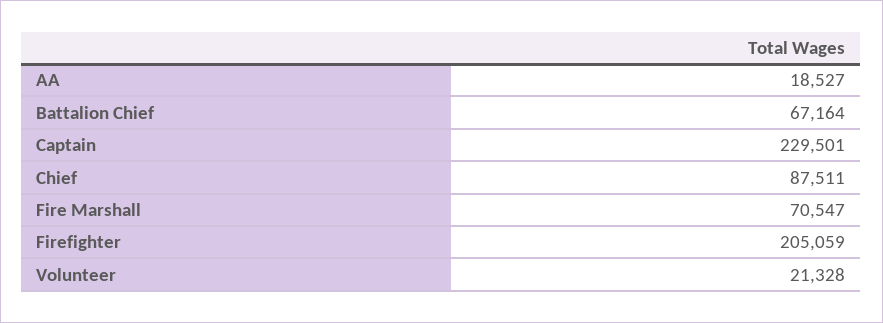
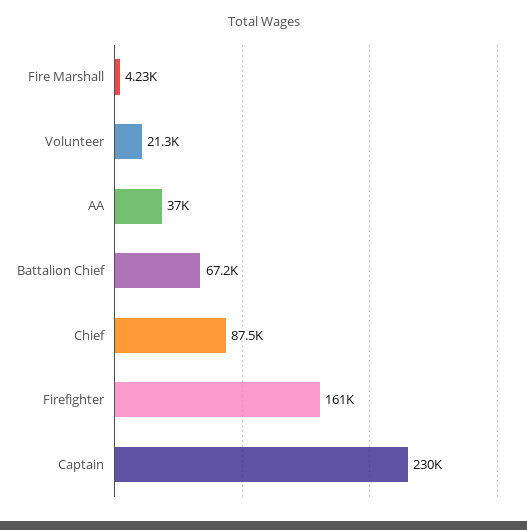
  {
-   "AA": 18527,
+   "AA": 37000,
    "Battalion Chief": 67164,
    "Captain": 229501,
    "Chief": 87511,
-   "Fire Marshall": 70547,
+   "Fire Marshall": 4230,
-   "Firefighter": 205059,
+   "Firefighter": 161000,
    "Volunteer": 21328
  }

